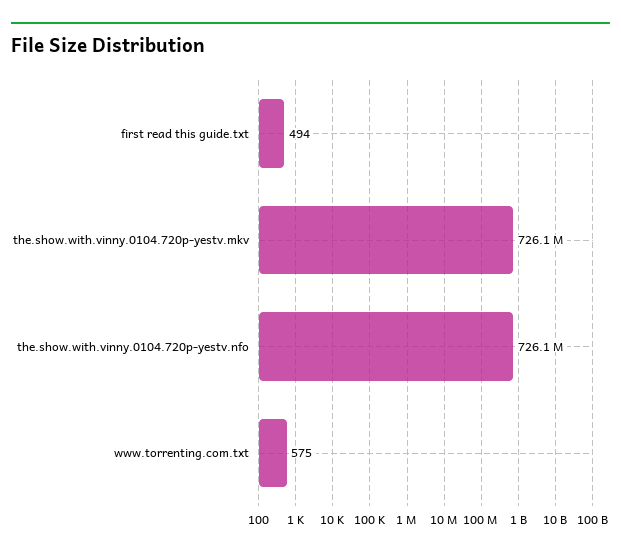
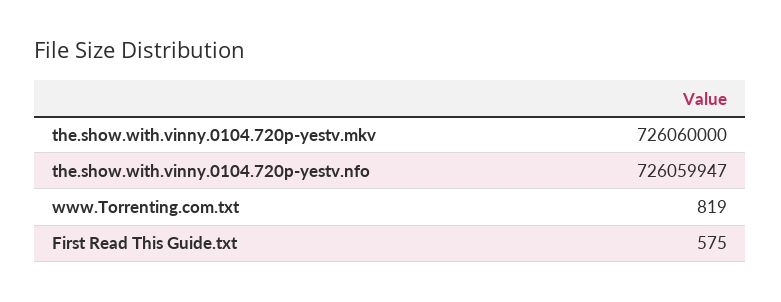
  {
-   "first read this guide.txt": 494,
+   "first read this guide.txt": 575,
    "the.show.with.vinny.0104.720p-yestv.mkv": 726060000,
    "the.show.with.vinny.0104.720p-yestv.nfo": 726059947,
-   "www.torrenting.com.txt": 575
+   "www.torrenting.com.txt": 819
  }

